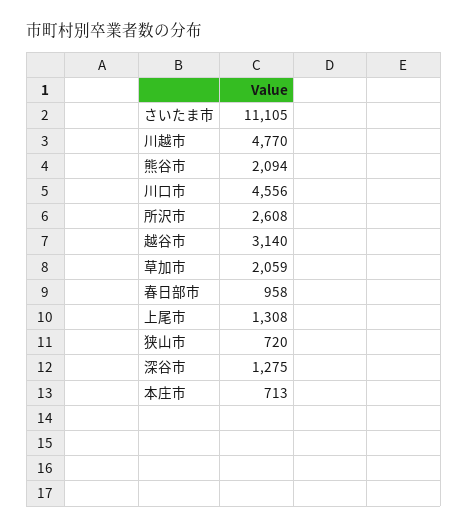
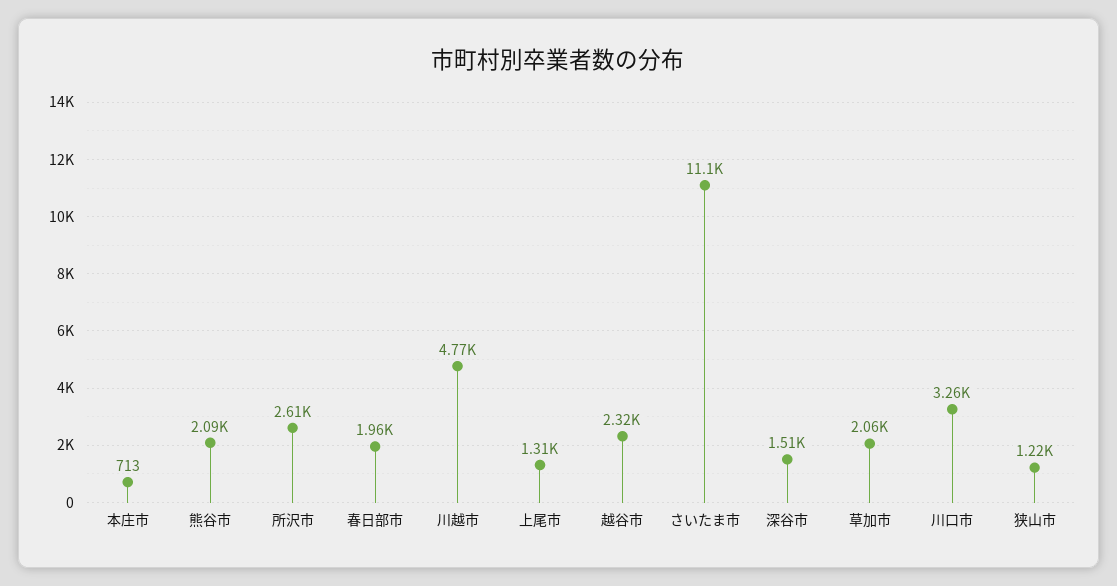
  {
    "さいたま市": 11105,
    "川越市": 4770,
    "熊谷市": 2094,
-   "川口市": 4556,
+   "川口市": 3260,
    "所沢市": 2608,
-   "越谷市": 3140,
+   "越谷市": 2320,
    "草加市": 2059,
-   "春日部市": 958,
+   "春日部市": 1960,
    "上尾市": 1308,
-   "狭山市": 720,
+   "狭山市": 1220,
-   "深谷市": 1275,
+   "深谷市": 1510,
    "本庄市": 713
  }

